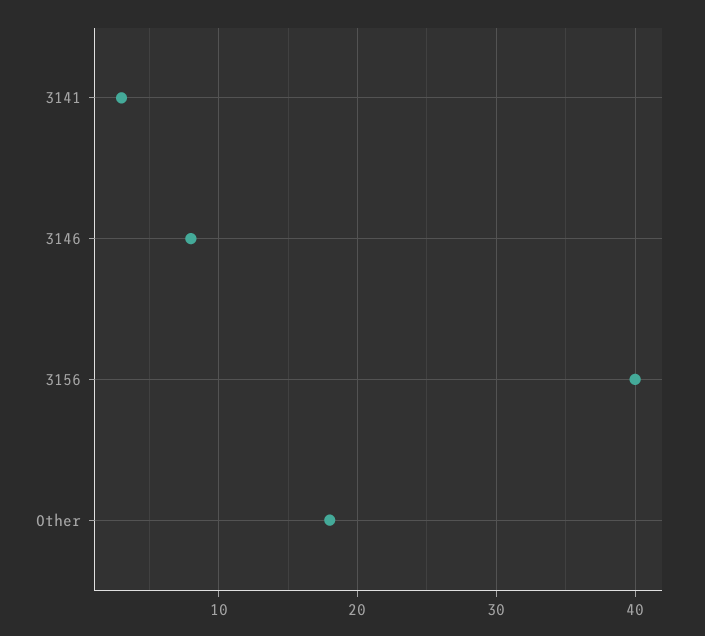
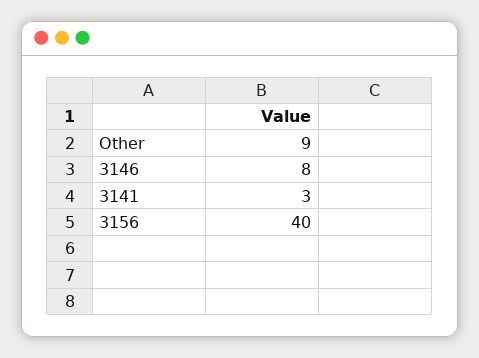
  {
    "3141": 3,
    "3146": 8,
    "3156": 40,
-   "Other": 18
+   "Other": 9
  }

